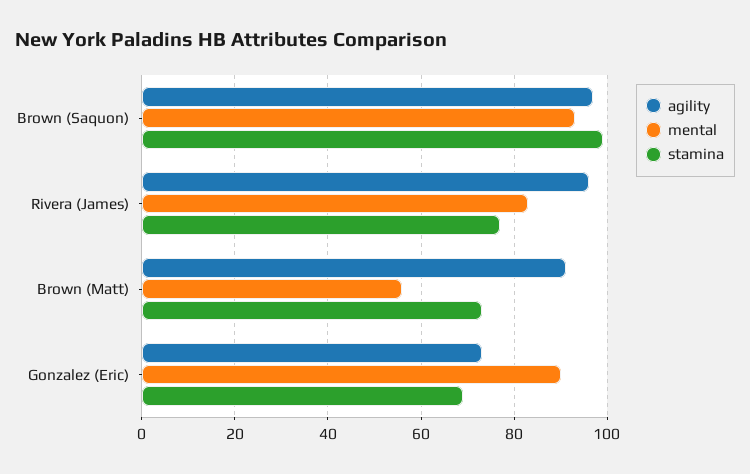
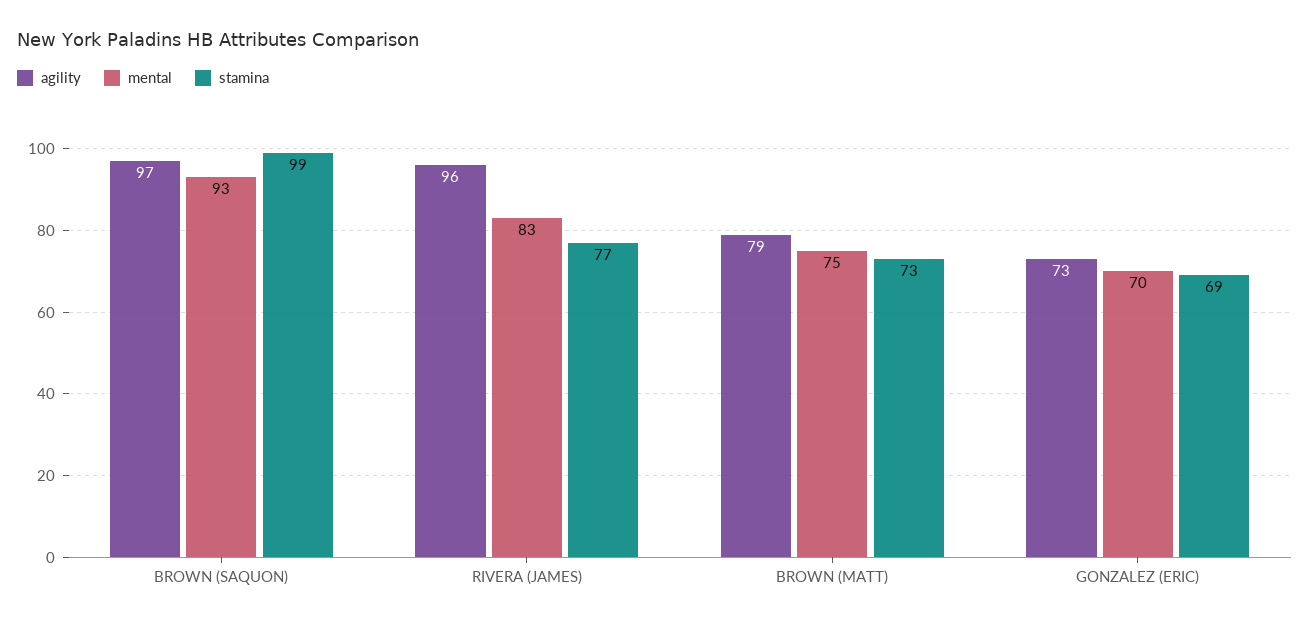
  {
    "agility": {
      "Brown (Saquon)": 97,
      "Rivera (James)": 96,
-     "Brown (Matt)": 90,
+     "Brown (Matt)": 79,
      "Gonzalez (Eric)": 73
    },
    "mental": {
      "Brown (Saquon)": 93,
      "Rivera (James)": 83,
-     "Brown (Matt)": 55,
+     "Brown (Matt)": 75,
-     "Gonzalez (Eric)": 90
+     "Gonzalez (Eric)": 70
    },
    "stamina": {
      "Brown (Saquon)": 99,
      "Rivera (James)": 77,
      "Brown (Matt)": 73,
      "Gonzalez (Eric)": 69
    }
  }

